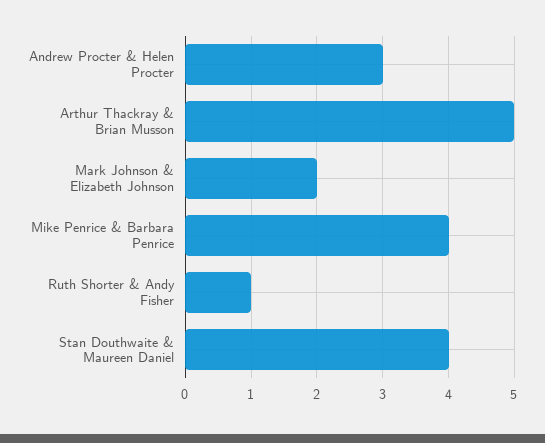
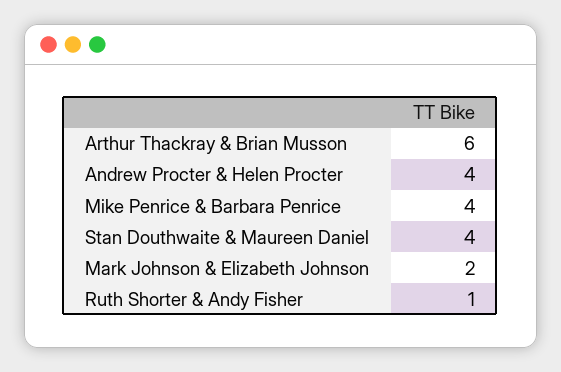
  {
-   "Andrew Procter & Helen Procter": 3,
+   "Andrew Procter & Helen Procter": 4,
-   "Arthur Thackray & Brian Musson": 5,
+   "Arthur Thackray & Brian Musson": 6,
    "Mark Johnson & Elizabeth Johnson": 2,
    "Mike Penrice & Barbara Penrice": 4,
    "Ruth Shorter & Andy Fisher": 1,
    "Stan Douthwaite & Maureen Daniel": 4
  }

